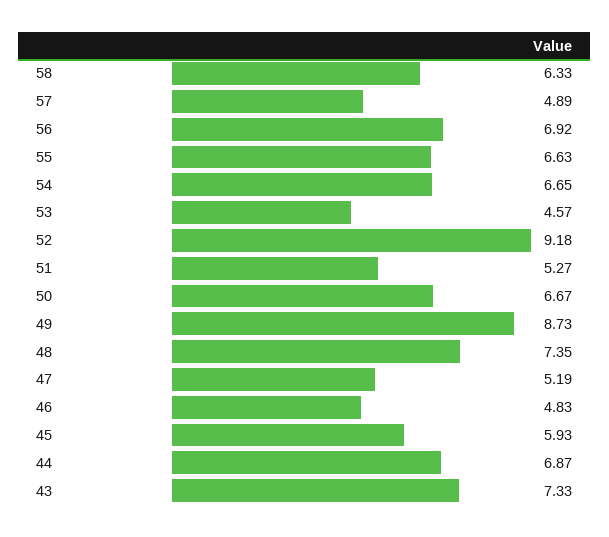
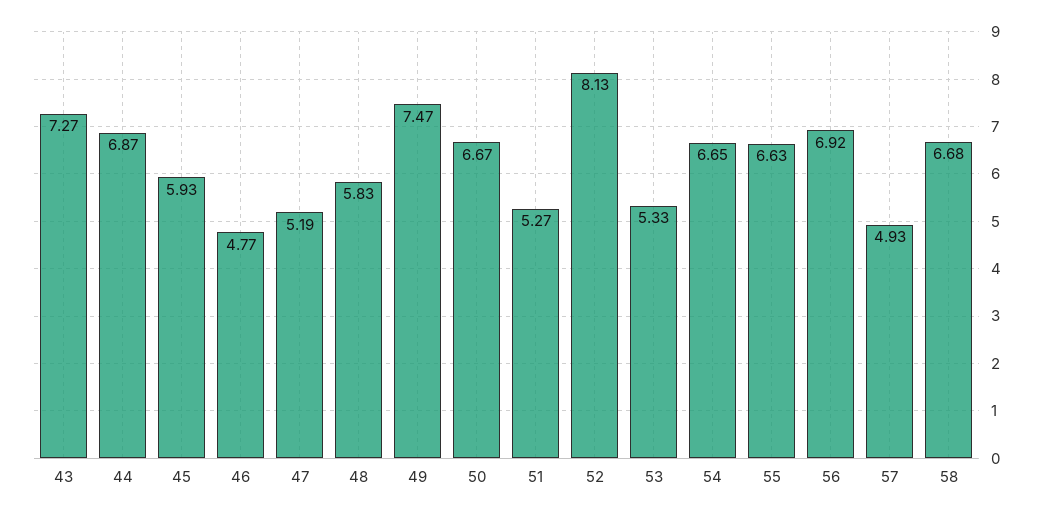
  {
-   "58": 6.33,
+   "58": 6.68,
-   "57": 4.89,
+   "57": 4.93,
    "56": 6.92,
    "55": 6.63,
    "54": 6.65,
-   "53": 4.57,
+   "53": 5.33,
-   "52": 9.18,
+   "52": 8.13,
    "51": 5.27,
    "50": 6.67,
-   "49": 8.73,
+   "49": 7.47,
-   "48": 7.35,
+   "48": 5.83,
    "47": 5.19,
-   "46": 4.83,
+   "46": 4.77,
    "45": 5.93,
    "44": 6.87,
-   "43": 7.33
+   "43": 7.27
  }

